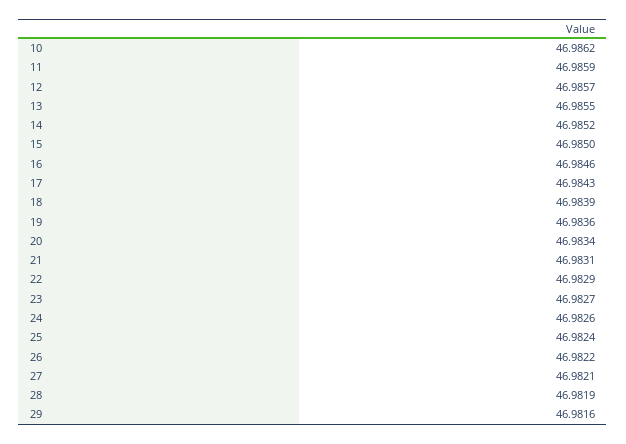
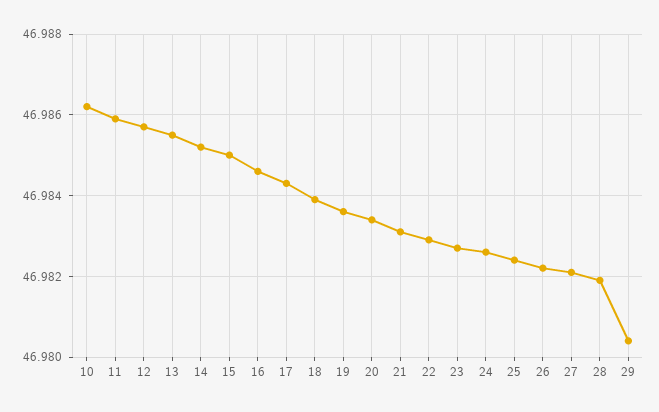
  {
    "10": 46.9862,
    "11": 46.9859,
    "12": 46.9857,
    "13": 46.9855,
    "14": 46.9852,
    "15": 46.985,
    "16": 46.9846,
    "17": 46.9843,
    "18": 46.9839,
    "19": 46.9836,
    "20": 46.9834,
    "21": 46.9831,
    "22": 46.9829,
    "23": 46.9827,
    "24": 46.9826,
    "25": 46.9824,
    "26": 46.9822,
    "27": 46.9821,
    "28": 46.9819,
-   "29": 46.9816
+   "29": 46.9805
  }

